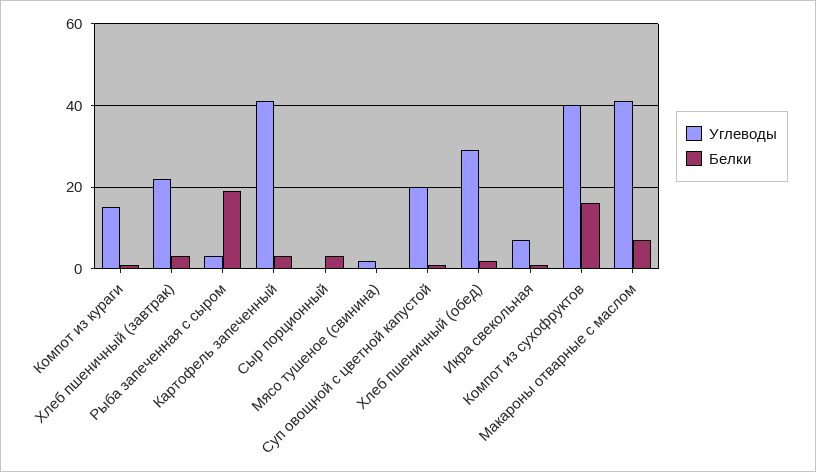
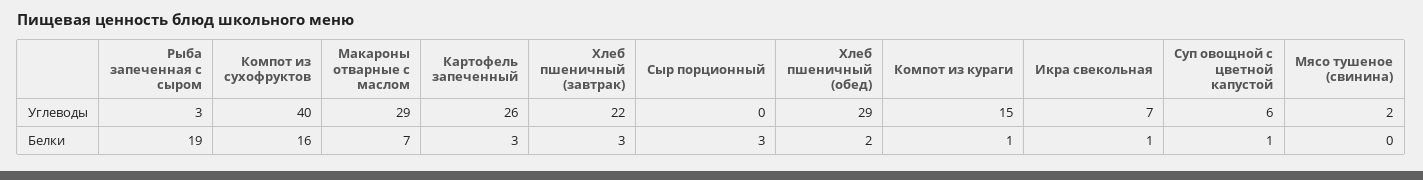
  {
    "Углеводы": {
      "Компот из кураги": 15,
      "Хлеб пшеничный (завтрак)": 22,
      "Рыба запеченная с сыром": 3,
-     "Картофель запеченный": 40,
+     "Картофель запеченный": 26,
      "Сыр порционный": 0,
      "Мясо тушеное (свинина)": 2,
-     "Суп овощной с цветной капустой": 20,
+     "Суп овощной с цветной капустой": 6,
      "Хлеб пшеничный (обед)": 29,
      "Икра свекольная": 7,
      "Компот из сухофруктов": 40,
-     "Макароны отварные с маслом": 40
+     "Макароны отварные с маслом": 29
    },
    "Белки": {
      "Компот из кураги": 1,
      "Хлеб пшеничный (завтрак)": 3,
      "Рыба запеченная с сыром": 19,
      "Картофель запеченный": 3,
      "Сыр порционный": 3,
      "Мясо тушеное (свинина)": 0,
      "Суп овощной с цветной капустой": 1,
      "Хлеб пшеничный (обед)": 2,
      "Икра свекольная": 1,
      "Компот из сухофруктов": 16,
      "Макароны отварные с маслом": 7
    }
  }

